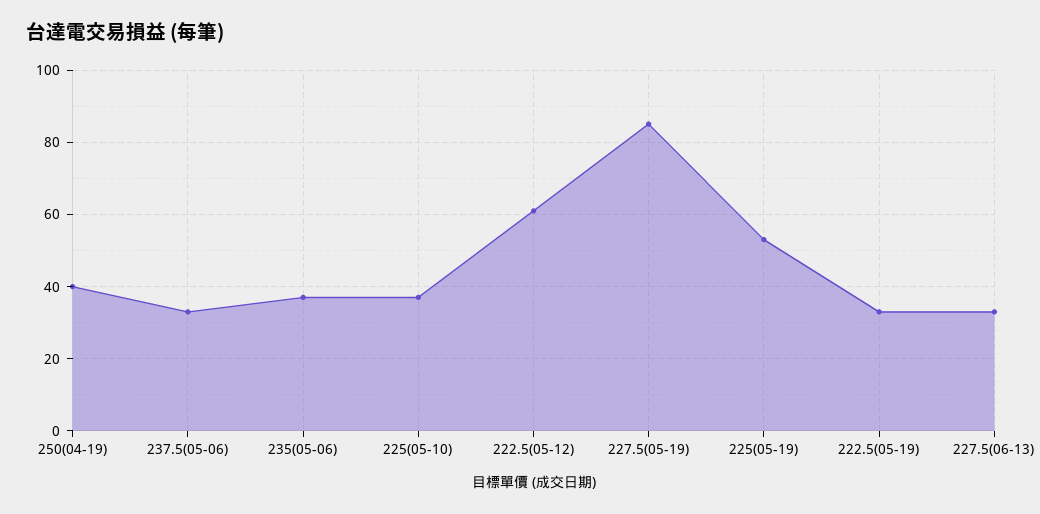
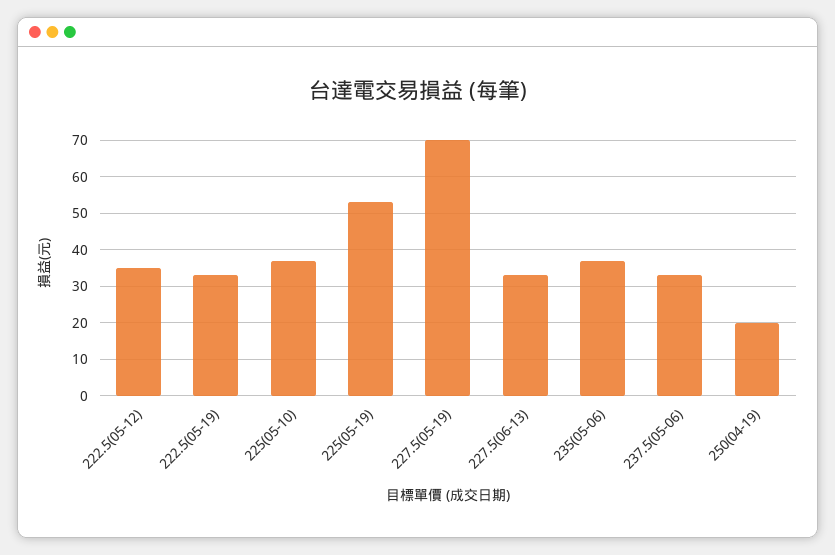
  {
-   "250(04-19)": 40,
+   "250(04-19)": 20,
    "237.5(05-06)": 35,
    "235(05-06)": 35,
    "225(05-10)": 35,
-   "222.5(05-12)": 60,
+   "222.5(05-12)": 35,
-   "227.5(05-19)": 85,
+   "227.5(05-19)": 70,
    "225(05-19)": 55,
    "222.5(05-19)": 35,
    "227.5(06-13)": 35
  }

